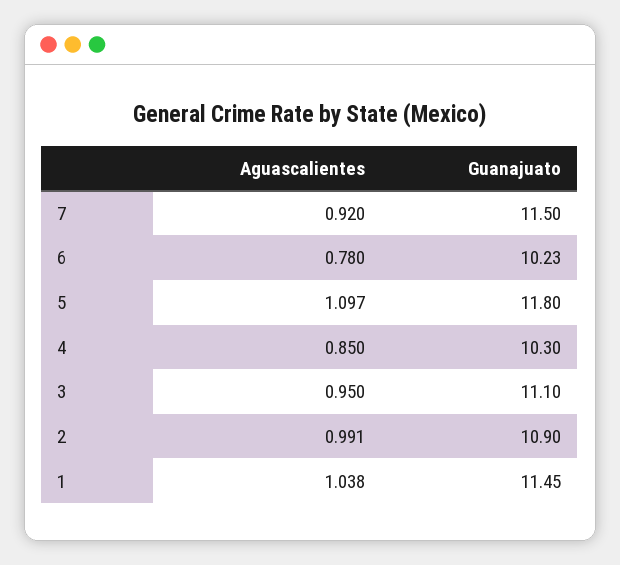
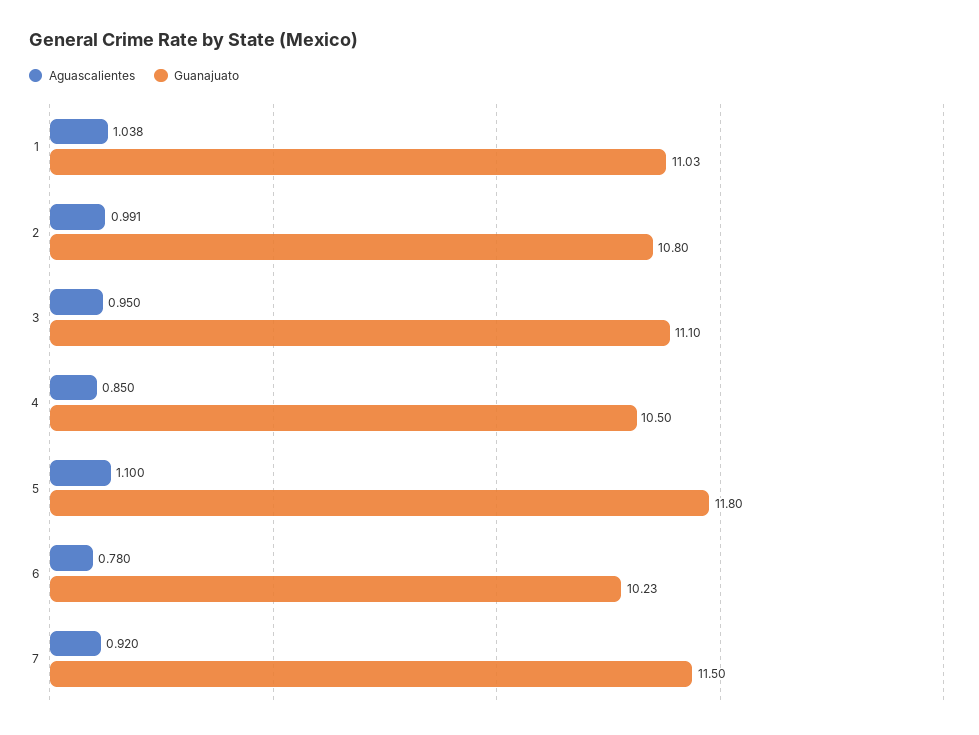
  {
    "Aguascalientes": {
      "7": 0.92,
      "6": 0.78,
-     "5": 1.097,
+     "5": 1.1,
      "4": 0.85,
      "3": 0.95,
      "2": 0.991,
      "1": 1.038
    },
    "Guanajuato": {
      "7": 11.5,
      "6": 10.23,
      "5": 11.8,
-     "4": 10.3,
+     "4": 10.5,
      "3": 11.1,
-     "2": 10.9,
+     "2": 10.8,
-     "1": 11.45
+     "1": 11.03
    }
  }

